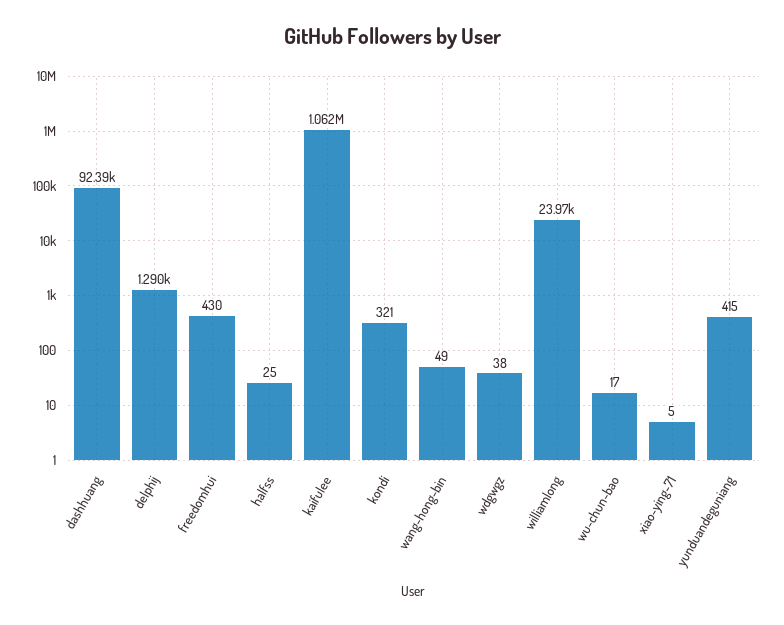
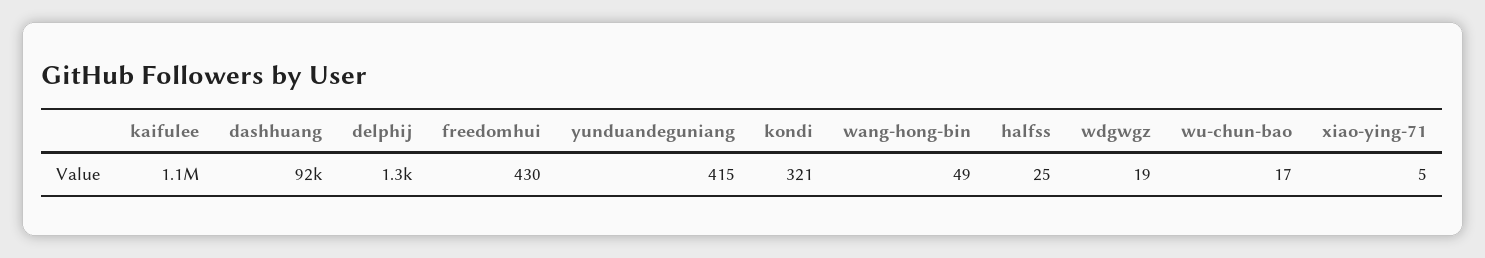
  {
    "dashhuang": 92390,
    "delphij": 1290,
    "freedomhui": 430,
    "halfss": 25,
    "kaifulee": 1062000,
    "kondi": 321,
    "wang-hong-bin": 49,
-   "wdgwgz": 38,
+   "wdgwgz": 19,
-   "williamlong": 23970,
    "wu-chun-bao": 17,
    "xiao-ying-71": 5,
    "yunduandeguniang": 415
  }

